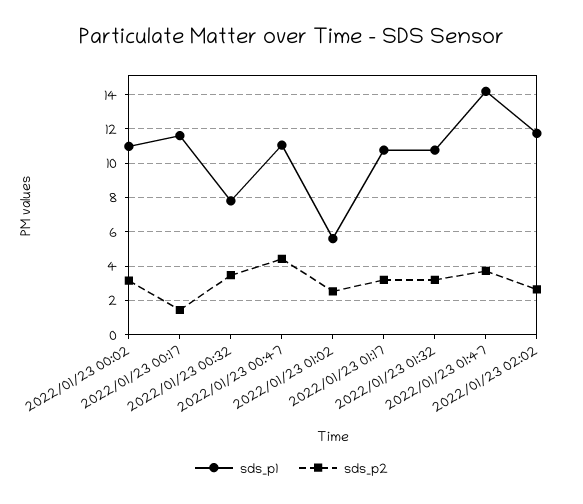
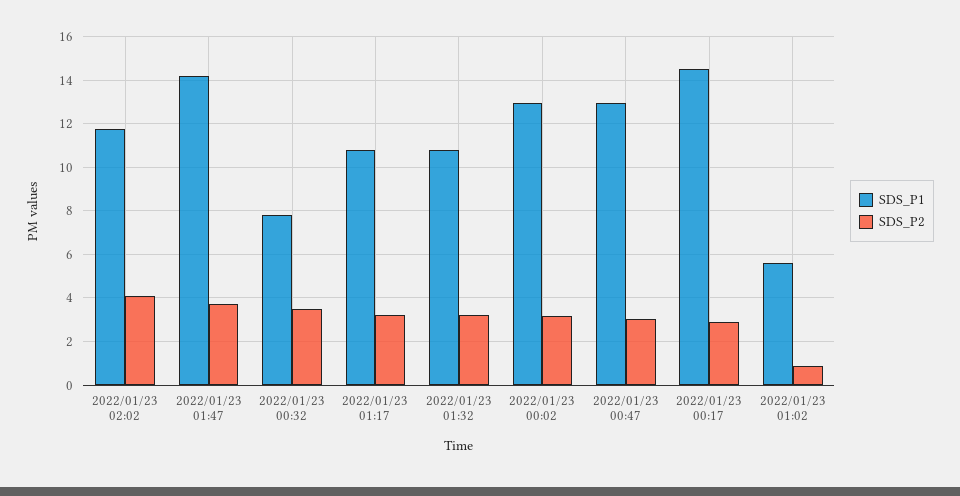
  {
    "sds_p1": {
-     "2022/01/23 00:02": 11,
+     "2022/01/23 00:02": 13,
-     "2022/01/23 00:17": 11.5,
+     "2022/01/23 00:17": 14.5,
      "2022/01/23 00:32": 8,
-     "2022/01/23 00:47": 11,
+     "2022/01/23 00:47": 13,
      "2022/01/23 01:02": 5.5,
      "2022/01/23 01:17": 11,
      "2022/01/23 01:32": 11,
      "2022/01/23 01:47": 14,
      "2022/01/23 02:02": 12
    },
    "sds_p2": {
      "2022/01/23 00:02": 3,
-     "2022/01/23 00:17": 1.5,
+     "2022/01/23 00:17": 3,
      "2022/01/23 00:32": 3.5,
-     "2022/01/23 00:47": 4.5,
+     "2022/01/23 00:47": 3,
-     "2022/01/23 01:02": 2.5,
+     "2022/01/23 01:02": 1,
      "2022/01/23 01:17": 3,
      "2022/01/23 01:32": 3,
      "2022/01/23 01:47": 3.5,
-     "2022/01/23 02:02": 2.5
+     "2022/01/23 02:02": 4
    }
  }

